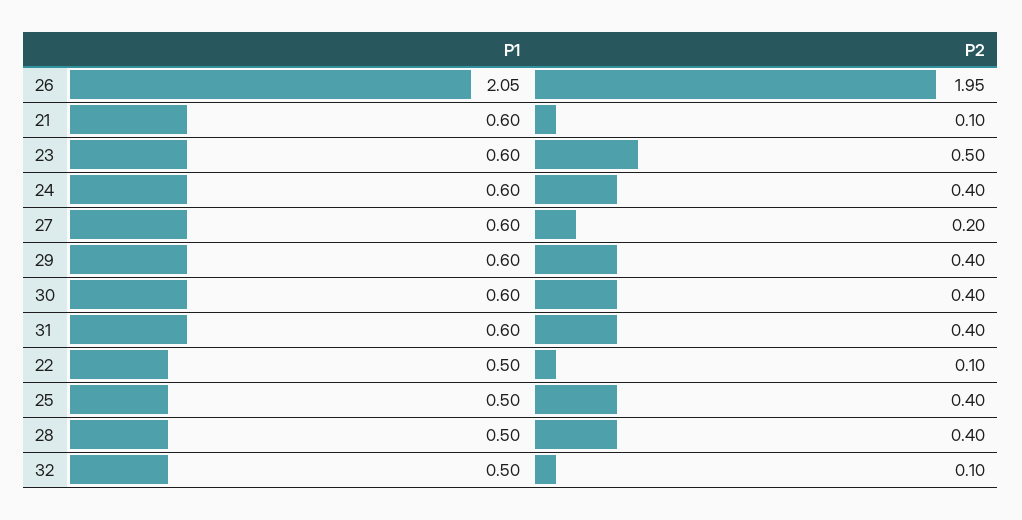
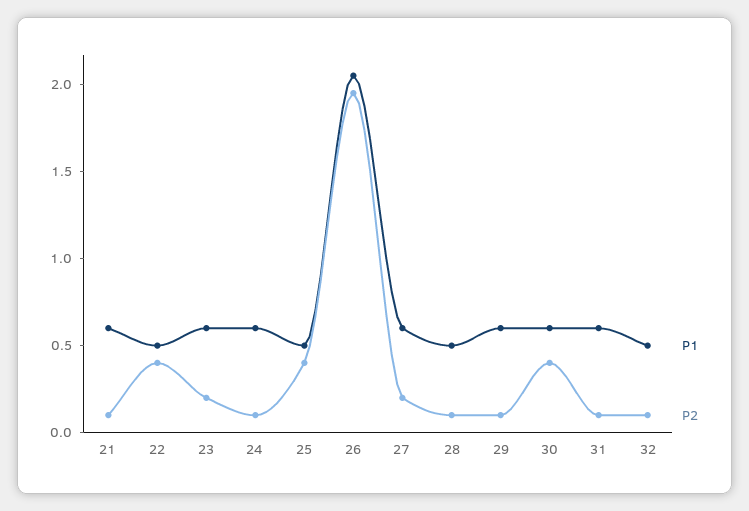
  {
    "P1": {
      "26": 2.05,
      "21": 0.6,
      "23": 0.6,
      "24": 0.6,
      "27": 0.6,
      "29": 0.6,
      "30": 0.6,
      "31": 0.6,
      "22": 0.5,
      "25": 0.5,
      "28": 0.5,
      "32": 0.5
    },
    "P2": {
      "26": 1.95,
      "21": 0.1,
-     "23": 0.5,
+     "23": 0.2,
-     "24": 0.4,
+     "24": 0.1,
      "27": 0.2,
-     "29": 0.4,
+     "29": 0.1,
      "30": 0.4,
-     "31": 0.4,
+     "31": 0.1,
-     "22": 0.1,
+     "22": 0.4,
      "25": 0.4,
-     "28": 0.4,
+     "28": 0.1,
      "32": 0.1
    }
  }

